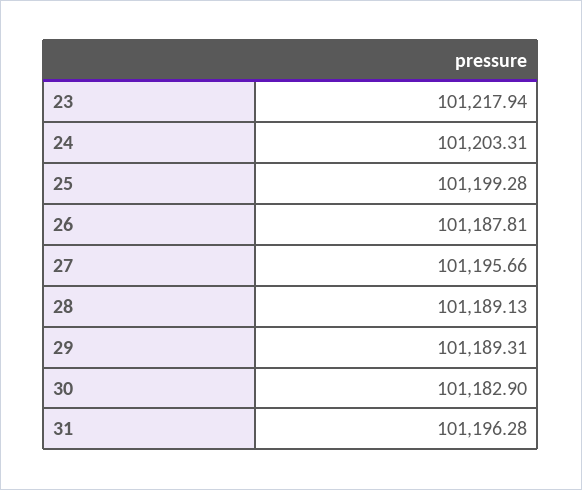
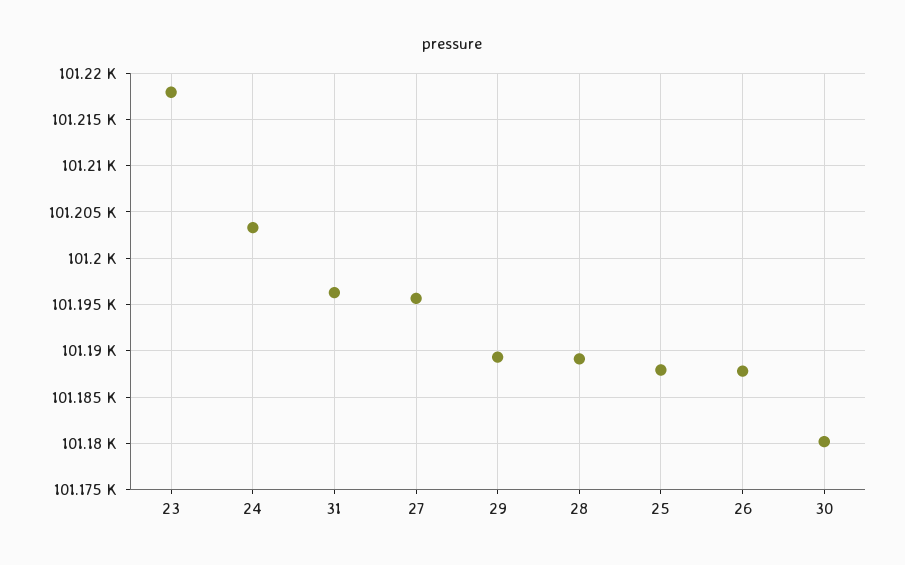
  {
    "23": 101217.94,
    "24": 101203.31,
-   "25": 101199.28,
+   "25": 101188,
    "26": 101187.81,
    "27": 101195.66,
    "28": 101189.13,
    "29": 101189.31,
-   "30": 101182.9,
+   "30": 101180,
    "31": 101196.28
  }

